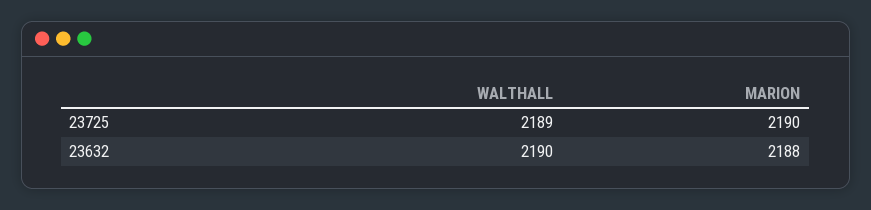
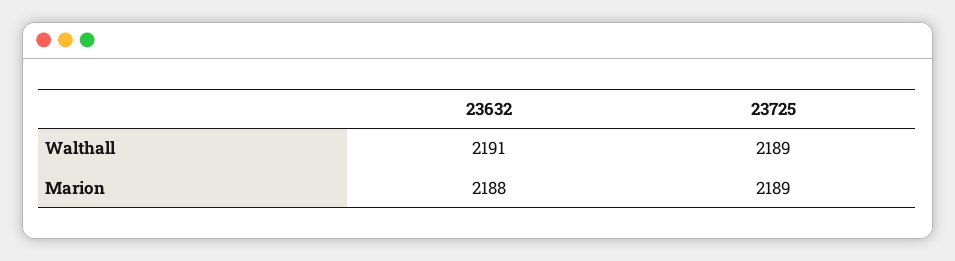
  {
    "WALTHALL": {
      "23725": 2189,
-     "23632": 2190
+     "23632": 2191
    },
    "MARION": {
-     "23725": 2190,
+     "23725": 2189,
      "23632": 2188
    }
  }

